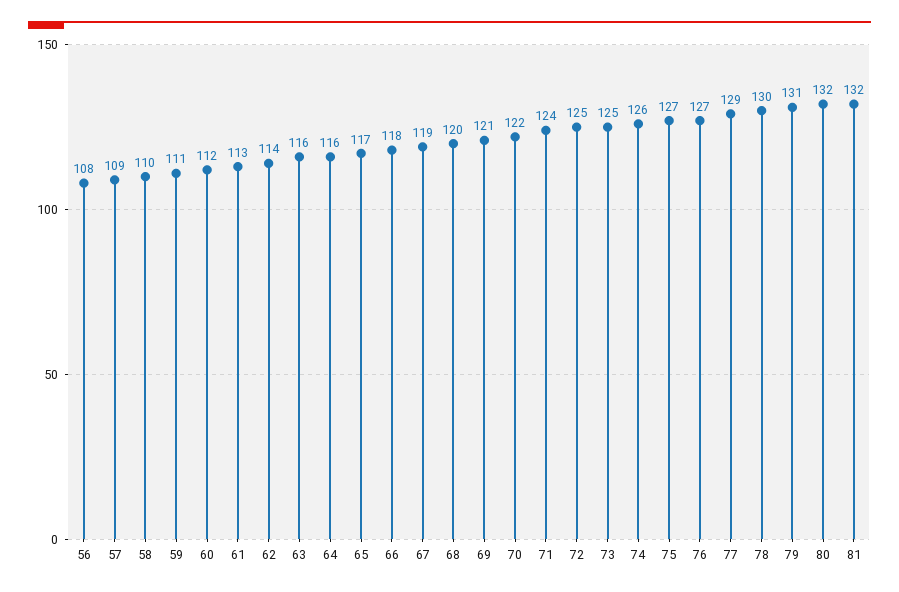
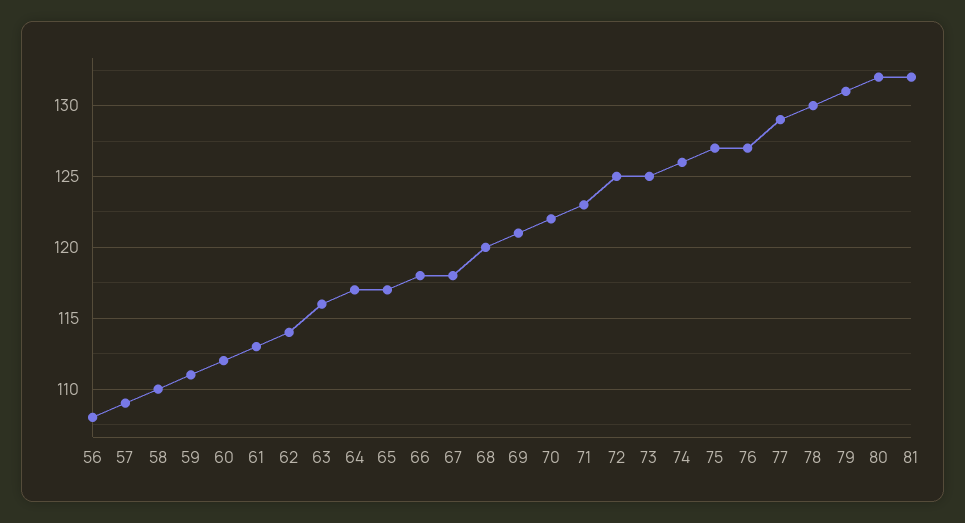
  {
    "56": 108,
    "57": 109,
    "58": 110,
    "59": 111,
    "60": 112,
    "61": 113,
    "62": 114,
    "63": 116,
-   "64": 116,
+   "64": 117,
    "65": 117,
    "66": 118,
-   "67": 119,
+   "67": 118,
    "68": 120,
    "69": 121,
    "70": 122,
-   "71": 124,
+   "71": 123,
    "72": 125,
    "73": 125,
    "74": 126,
    "75": 127,
    "76": 127,
    "77": 129,
    "78": 130,
    "79": 131,
    "80": 132,
    "81": 132
  }

